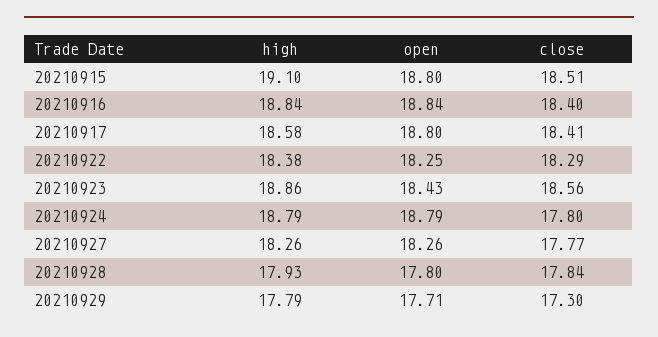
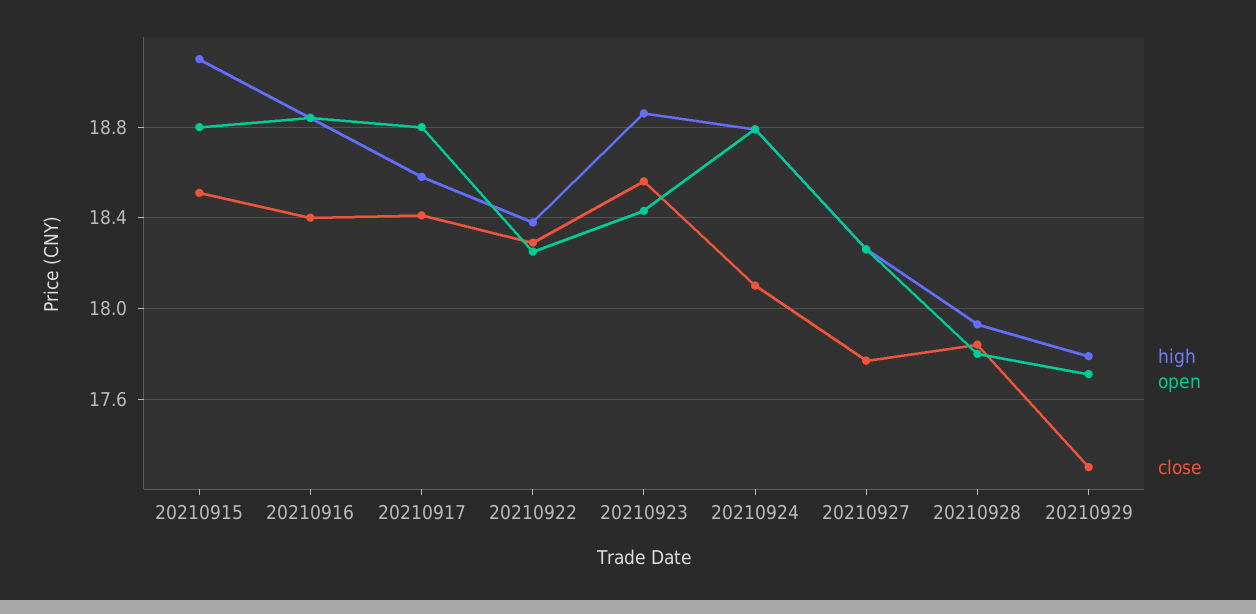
  {
    "high": {
      "20210915": 19.1,
      "20210916": 18.84,
      "20210917": 18.58,
      "20210922": 18.38,
      "20210923": 18.86,
      "20210924": 18.79,
      "20210927": 18.26,
      "20210928": 17.93,
      "20210929": 17.79
    },
    "open": {
      "20210915": 18.8,
      "20210916": 18.84,
      "20210917": 18.8,
      "20210922": 18.25,
      "20210923": 18.43,
      "20210924": 18.79,
      "20210927": 18.26,
      "20210928": 17.8,
      "20210929": 17.71
    },
    "close": {
      "20210915": 18.51,
      "20210916": 18.4,
      "20210917": 18.41,
      "20210922": 18.29,
      "20210923": 18.56,
-     "20210924": 17.8,
+     "20210924": 18.1,
      "20210927": 17.77,
      "20210928": 17.84,
      "20210929": 17.3
    }
  }

